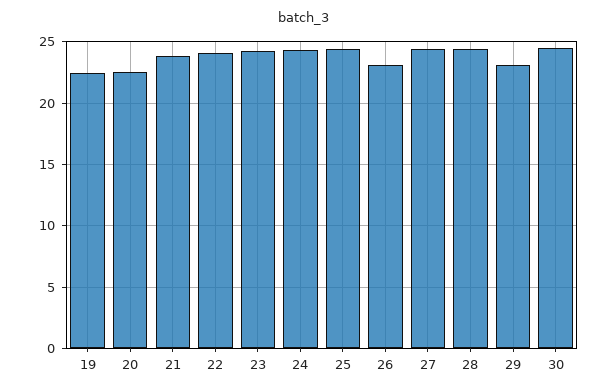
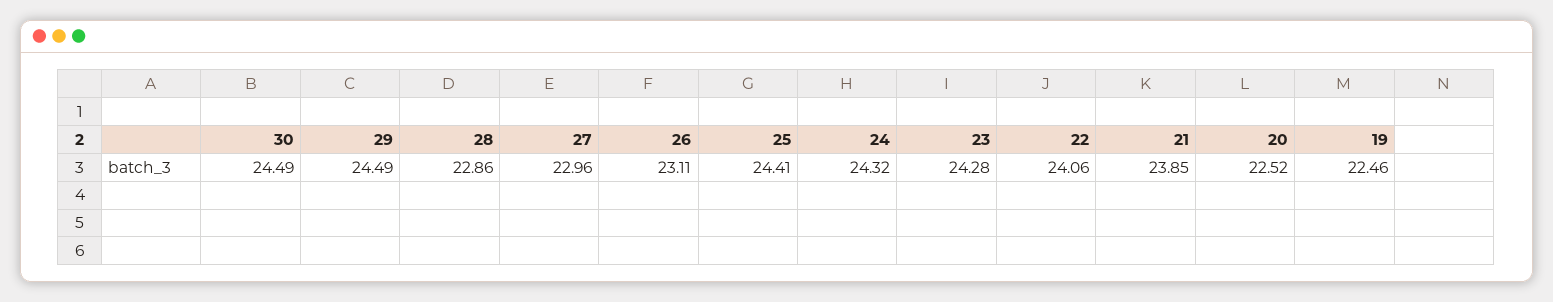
  {
    "19": 22.46,
    "20": 22.52,
    "21": 23.85,
    "22": 24.06,
    "23": 24.28,
    "24": 24.32,
    "25": 24.41,
    "26": 23.11,
-   "27": 24.5,
+   "27": 22.96,
-   "28": 24.5,
+   "28": 22.86,
-   "29": 23,
+   "29": 24.49,
    "30": 24.49
  }

